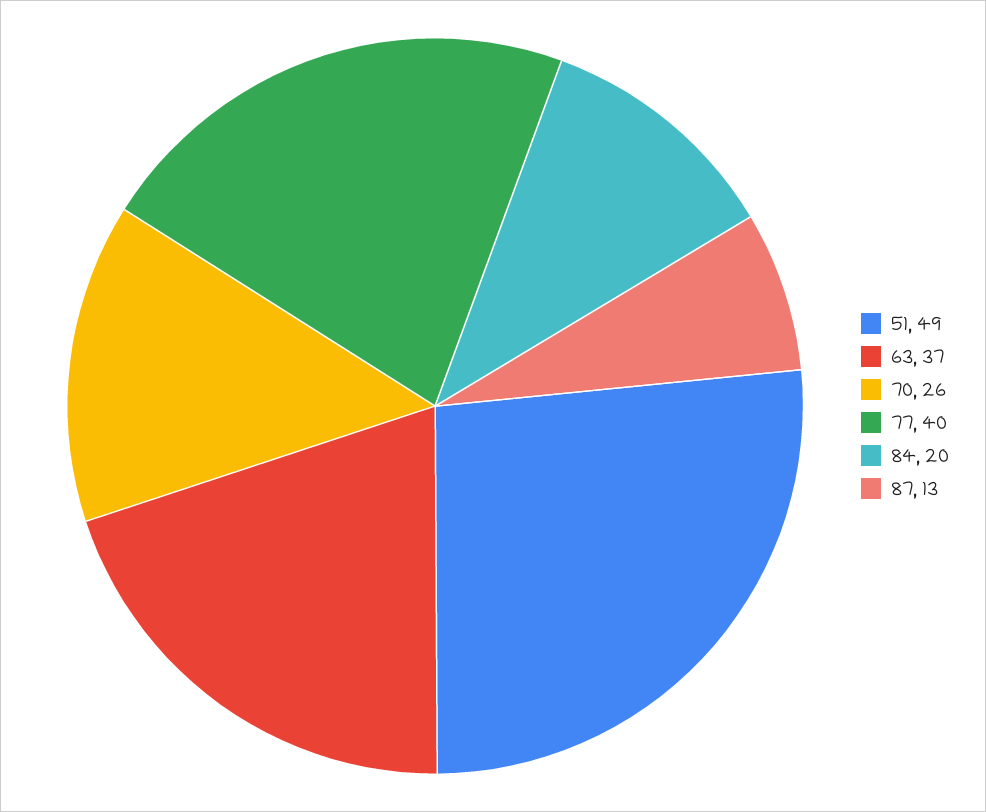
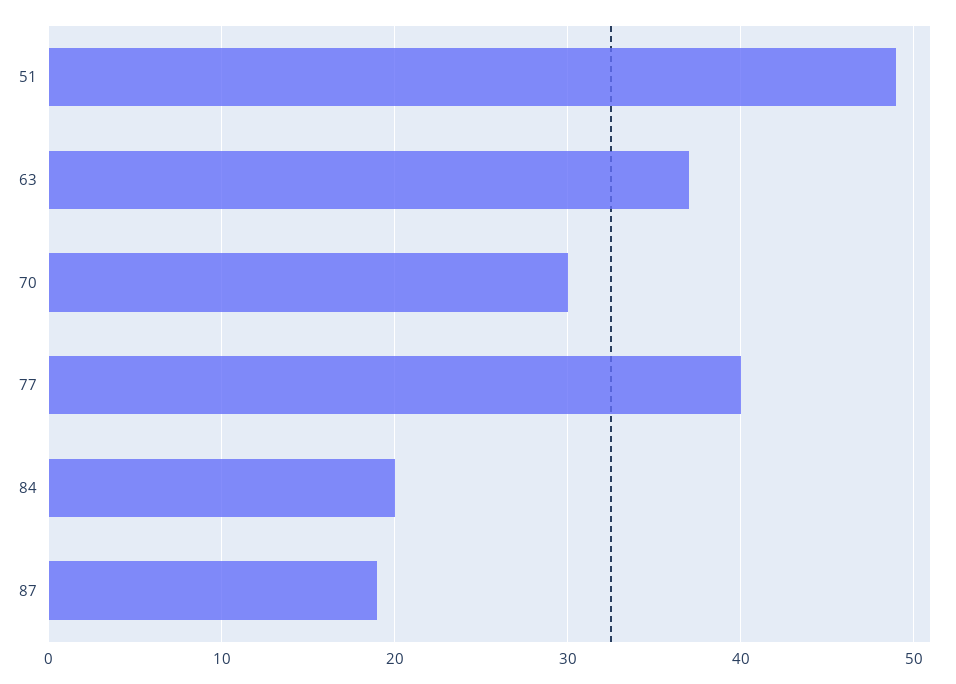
  {
    "51": 49,
    "63": 37,
-   "70": 26,
+   "70": 30,
    "77": 40,
    "84": 20,
-   "87": 13
+   "87": 19
  }

